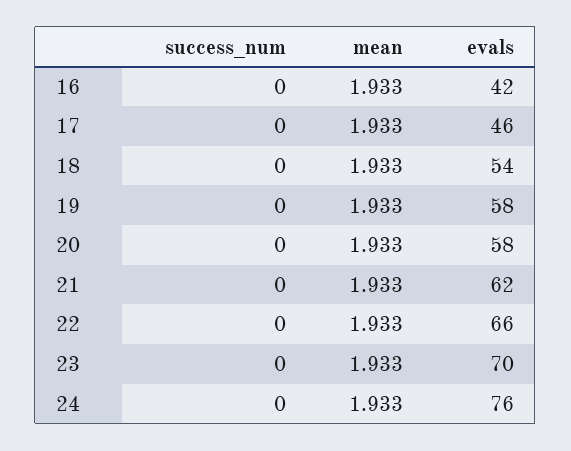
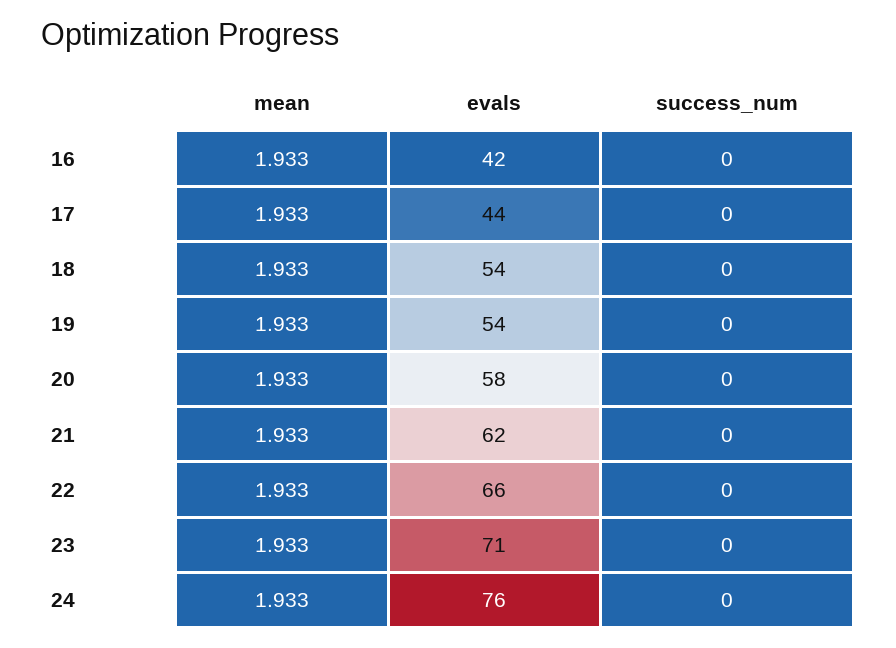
  {
    "success_num": {
      "16": 0,
      "17": 0,
      "18": 0,
      "19": 0,
      "20": 0,
      "21": 0,
      "22": 0,
      "23": 0,
      "24": 0
    },
    "mean": {
      "16": 1.933,
      "17": 1.933,
      "18": 1.933,
      "19": 1.933,
      "20": 1.933,
      "21": 1.933,
      "22": 1.933,
      "23": 1.933,
      "24": 1.933
    },
    "evals": {
      "16": 42,
-     "17": 46,
+     "17": 44,
      "18": 54,
-     "19": 58,
+     "19": 54,
      "20": 58,
      "21": 62,
      "22": 66,
-     "23": 70,
+     "23": 71,
      "24": 76
    }
  }

